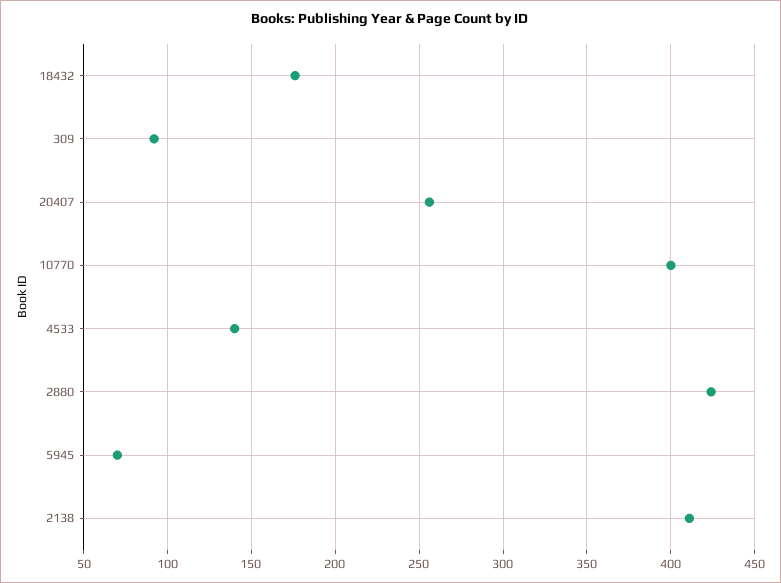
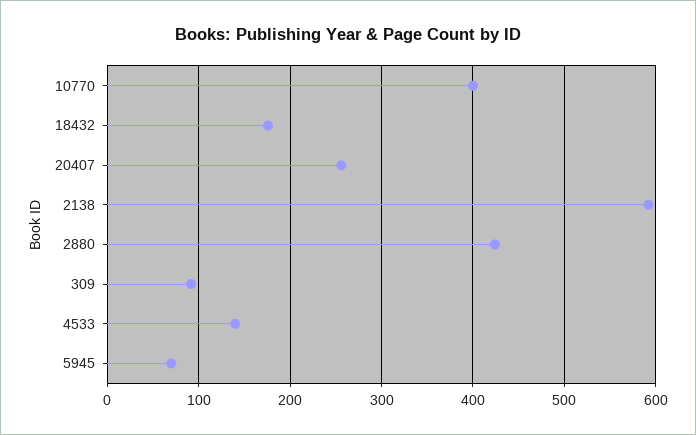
  {
    "18432": 175,
    "309": 90,
    "20407": 255,
    "10770": 400,
    "4533": 140,
    "2880": 425,
    "5945": 70,
-   "2138": 410
+   "2138": 590
  }

